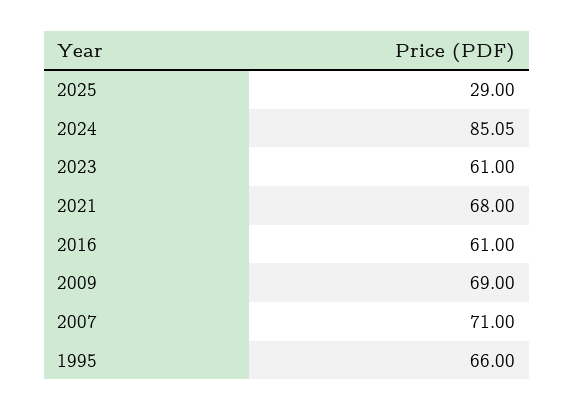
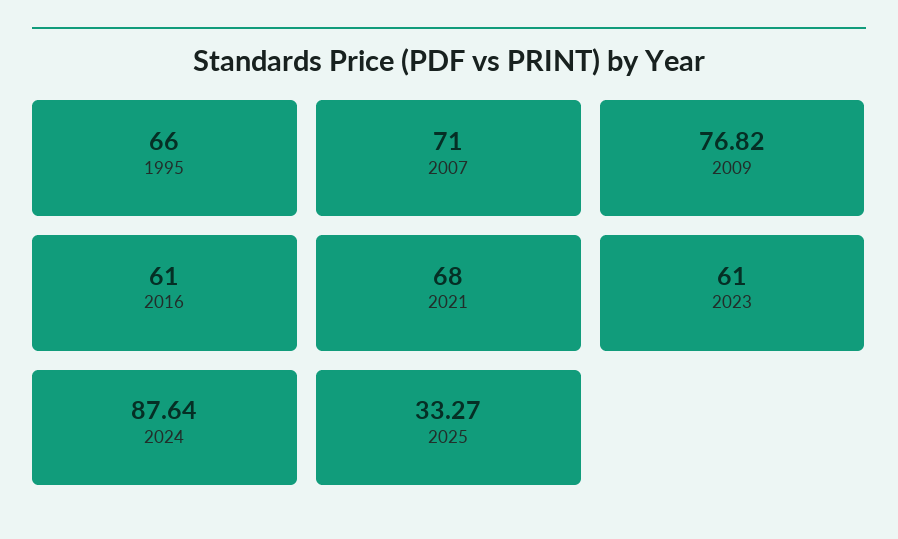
  {
-   "2025": 29,
+   "2025": 33.27,
-   "2024": 85.05,
+   "2024": 87.64,
    "2023": 61,
    "2021": 68,
    "2016": 61,
-   "2009": 69,
+   "2009": 76.82,
    "2007": 71,
    "1995": 66
  }

